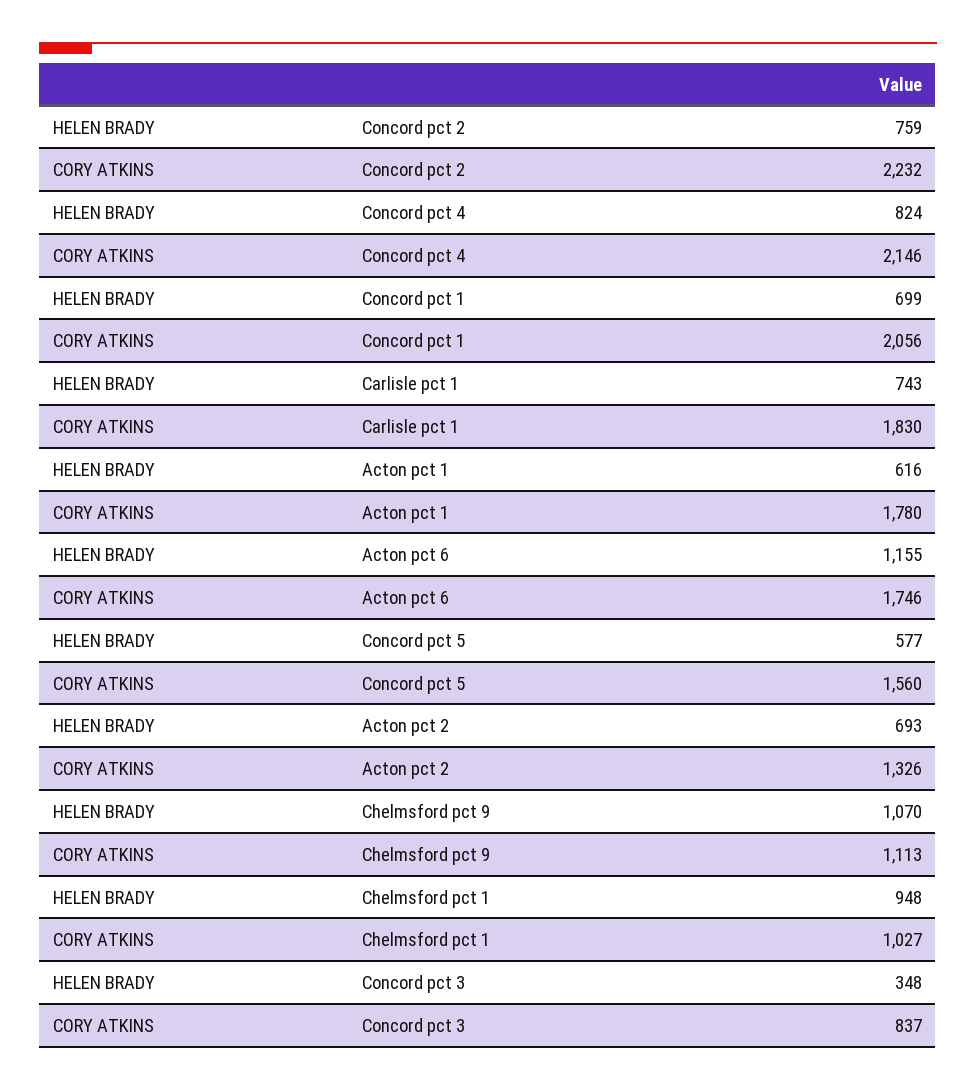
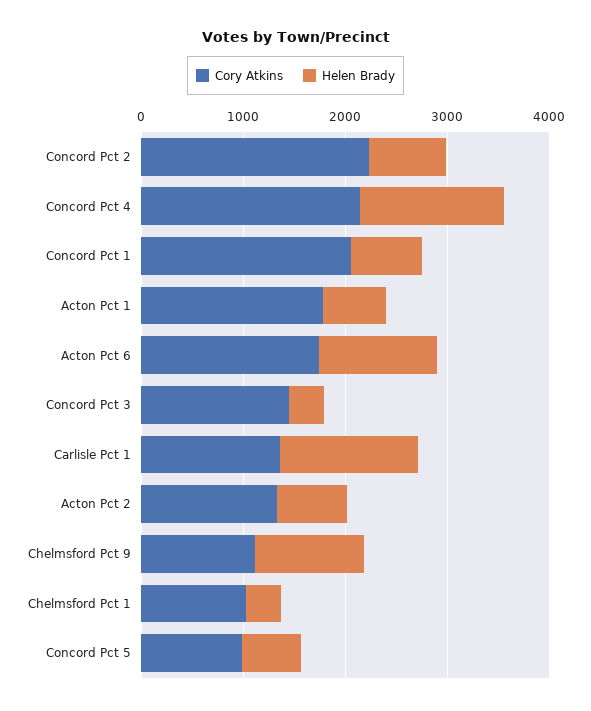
  {
    "HELEN BRADY": {
      "Concord pct 2": 759,
-     "Concord pct 4": 824,
+     "Concord pct 4": 1400,
      "Concord pct 1": 699,
-     "Carlisle pct 1": 743,
+     "Carlisle pct 1": 1400,
      "Acton pct 1": 616,
      "Acton pct 6": 1155,
      "Concord pct 5": 577,
      "Acton pct 2": 693,
      "Chelmsford pct 9": 1070,
-     "Chelmsford pct 1": 948,
+     "Chelmsford pct 1": 400,
      "Concord pct 3": 348
    },
    "CORY ATKINS": {
      "Concord pct 2": 2232,
      "Concord pct 4": 2146,
      "Concord pct 1": 2056,
-     "Carlisle pct 1": 1830,
+     "Carlisle pct 1": 1400,
      "Acton pct 1": 1780,
      "Acton pct 6": 1746,
-     "Concord pct 5": 1560,
+     "Concord pct 5": 1000,
      "Acton pct 2": 1326,
      "Chelmsford pct 9": 1113,
      "Chelmsford pct 1": 1027,
-     "Concord pct 3": 837
+     "Concord pct 3": 1400
    }
  }

